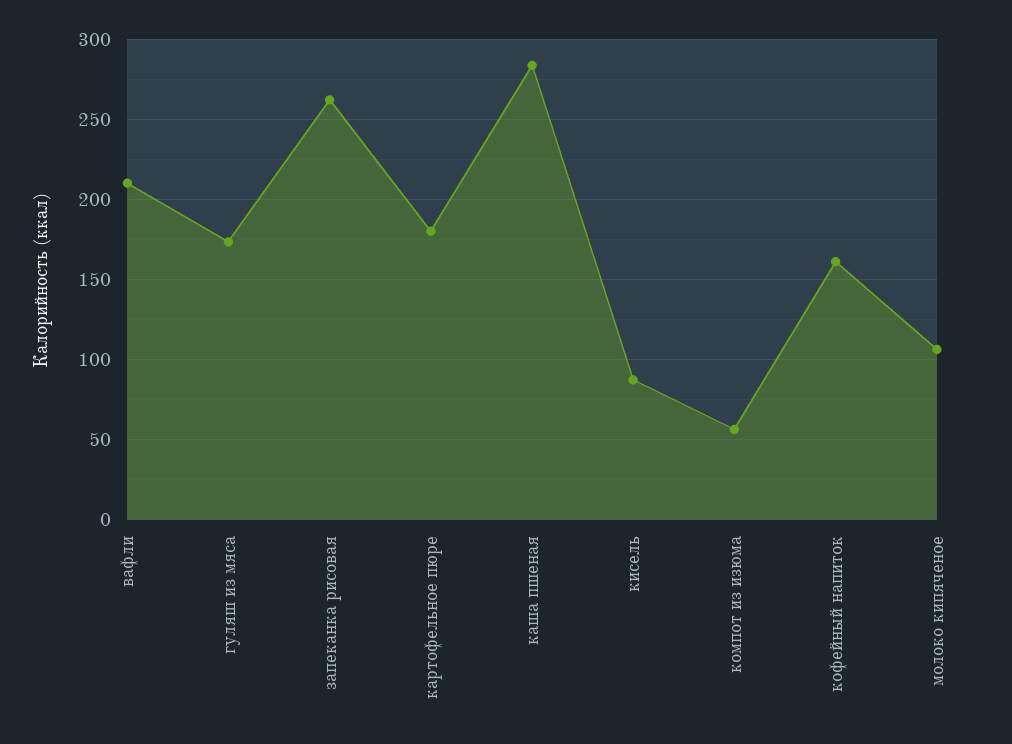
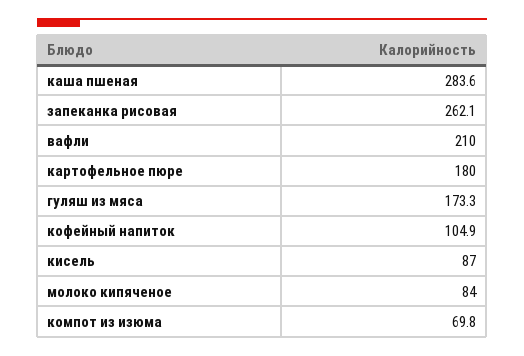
  {
    "вафли": 210,
    "гуляш из мяса": 173.3,
    "запеканка рисовая": 262.1,
    "картофельное пюре": 180,
    "каша пшеная": 283.6,
    "кисель": 87,
-   "компот из изюма": 55,
+   "компот из изюма": 69.8,
-   "кофейный напиток": 160,
+   "кофейный напиток": 104.9,
-   "молоко кипяченое": 105
+   "молоко кипяченое": 84
  }

